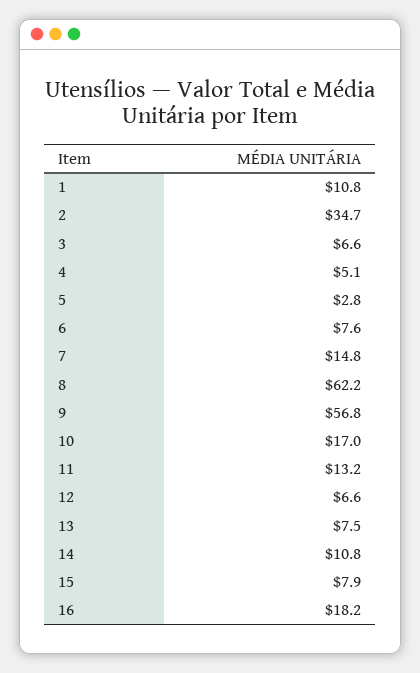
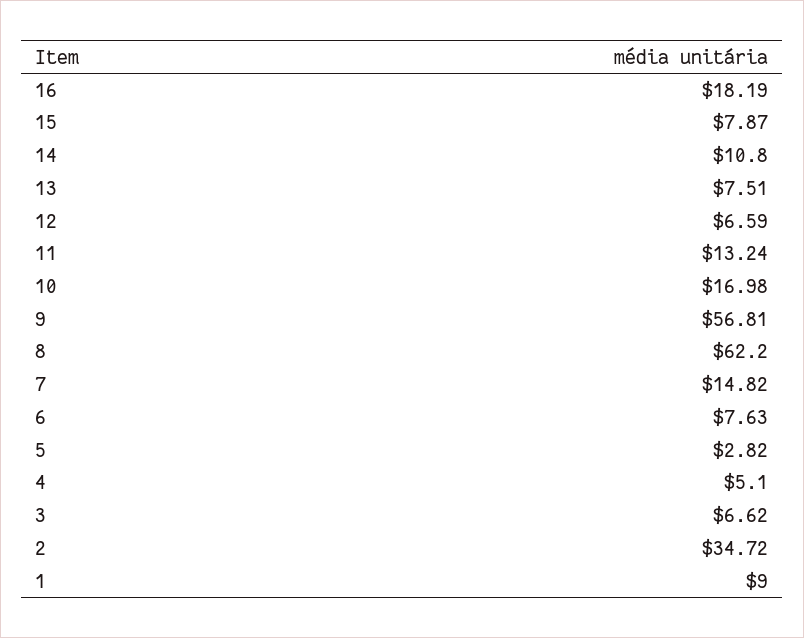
  {
-   "1": 10.8,
+   "1": 9,
    "2": 34.72,
    "3": 6.62,
    "4": 5.1,
    "5": 2.82,
    "6": 7.63,
    "7": 14.82,
    "8": 62.2,
    "9": 56.81,
    "10": 16.98,
    "11": 13.24,
    "12": 6.59,
    "13": 7.51,
    "14": 10.8,
    "15": 7.87,
    "16": 18.19
  }

